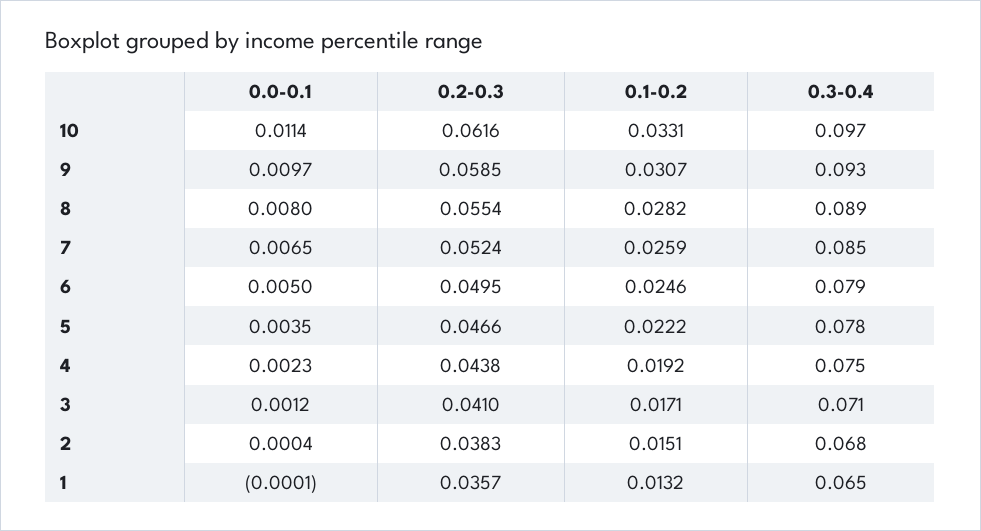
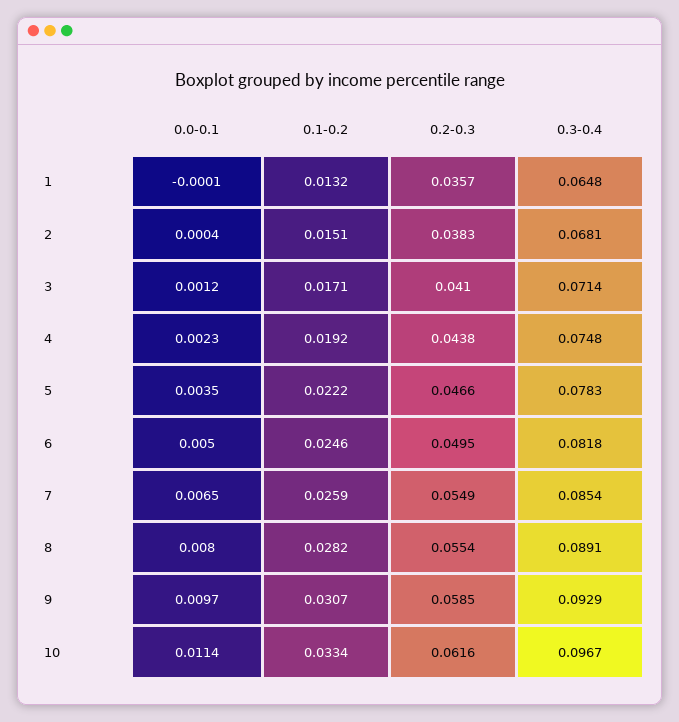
  {
    "0.0-0.1": {
      "10": 0.0114,
      "9": 0.0097,
      "8": 0.008,
      "7": 0.0065,
      "6": 0.005,
      "5": 0.0035,
      "4": 0.0023,
      "3": 0.0012,
      "2": 0.0004,
      "1": -0.0001
    },
    "0.2-0.3": {
      "10": 0.0616,
      "9": 0.0585,
      "8": 0.0554,
-     "7": 0.0524,
+     "7": 0.0549,
      "6": 0.0495,
      "5": 0.0466,
      "4": 0.0438,
      "3": 0.041,
      "2": 0.0383,
      "1": 0.0357
    },
    "0.1-0.2": {
-     "10": 0.0331,
+     "10": 0.0334,
      "9": 0.0307,
      "8": 0.0282,
      "7": 0.0259,
      "6": 0.0246,
      "5": 0.0222,
      "4": 0.0192,
      "3": 0.0171,
      "2": 0.0151,
      "1": 0.0132
    },
    "0.3-0.4": {
      "10": 0.0967,
      "9": 0.0929,
      "8": 0.0891,
      "7": 0.0854,
-     "6": 0.079,
+     "6": 0.0818,
      "5": 0.0783,
      "4": 0.0748,
      "3": 0.0714,
      "2": 0.0681,
      "1": 0.0648
    }
  }

